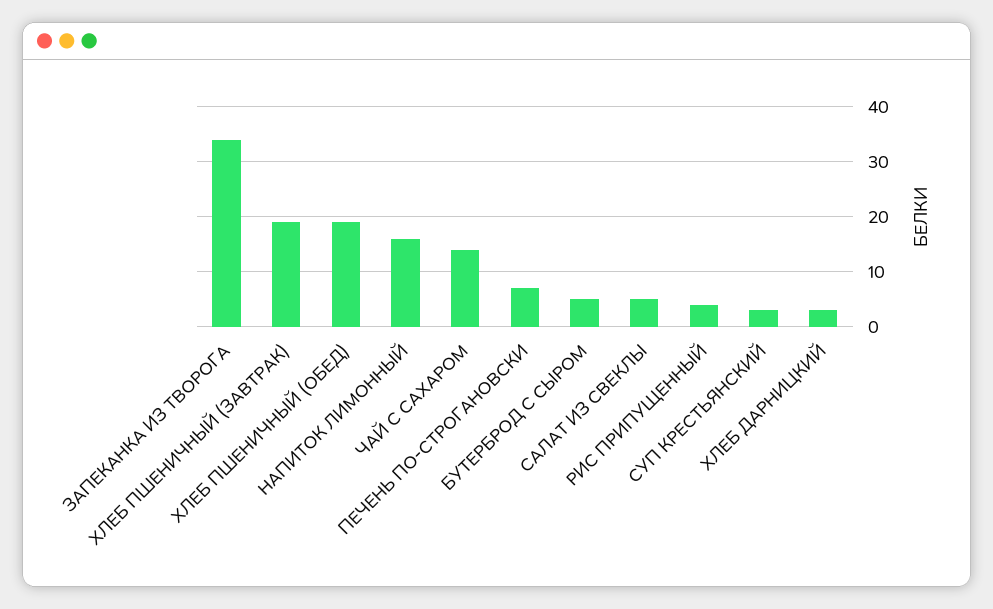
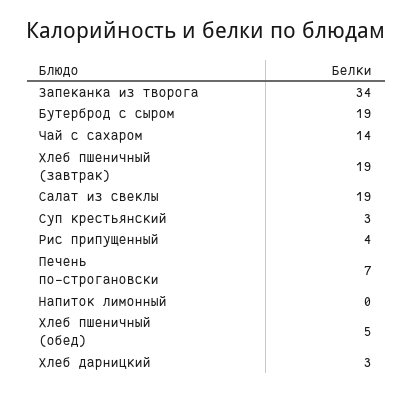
  {
    "ЗАПЕКАНКА ИЗ ТВОРОГА": 34,
    "ХЛЕБ ПШЕНИЧНЫЙ (ЗАВТРАК)": 19,
-   "ХЛЕБ ПШЕНИЧНЫЙ (ОБЕД)": 20,
+   "ХЛЕБ ПШЕНИЧНЫЙ (ОБЕД)": 5,
-   "НАПИТОК ЛИМОННЫЙ": 15,
+   "НАПИТОК ЛИМОННЫЙ": 0,
    "ЧАЙ С САХАРОМ": 14,
    "ПЕЧЕНЬ ПО-СТРОГАНОВСКИ": 7,
-   "БУТЕРБРОД С СЫРОМ": 5,
+   "БУТЕРБРОД С СЫРОМ": 19,
-   "САЛАТ ИЗ СВЕКЛЫ": 5,
+   "САЛАТ ИЗ СВЕКЛЫ": 19,
    "РИС ПРИПУЩЕННЫЙ": 4,
    "СУП КРЕСТЬЯНСКИЙ": 3,
    "ХЛЕБ ДАРНИЦКИЙ": 3
  }

